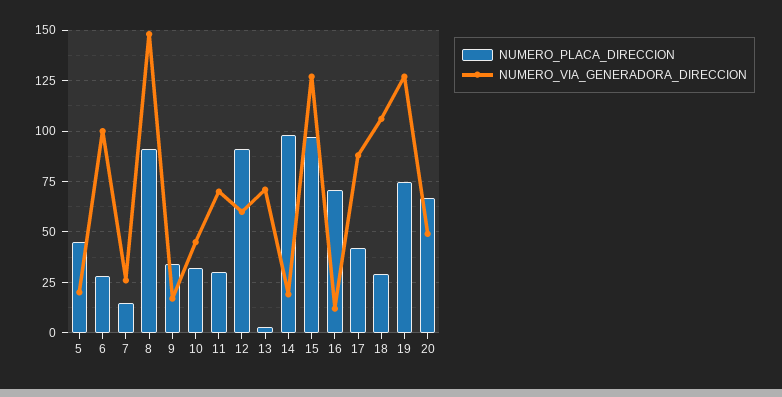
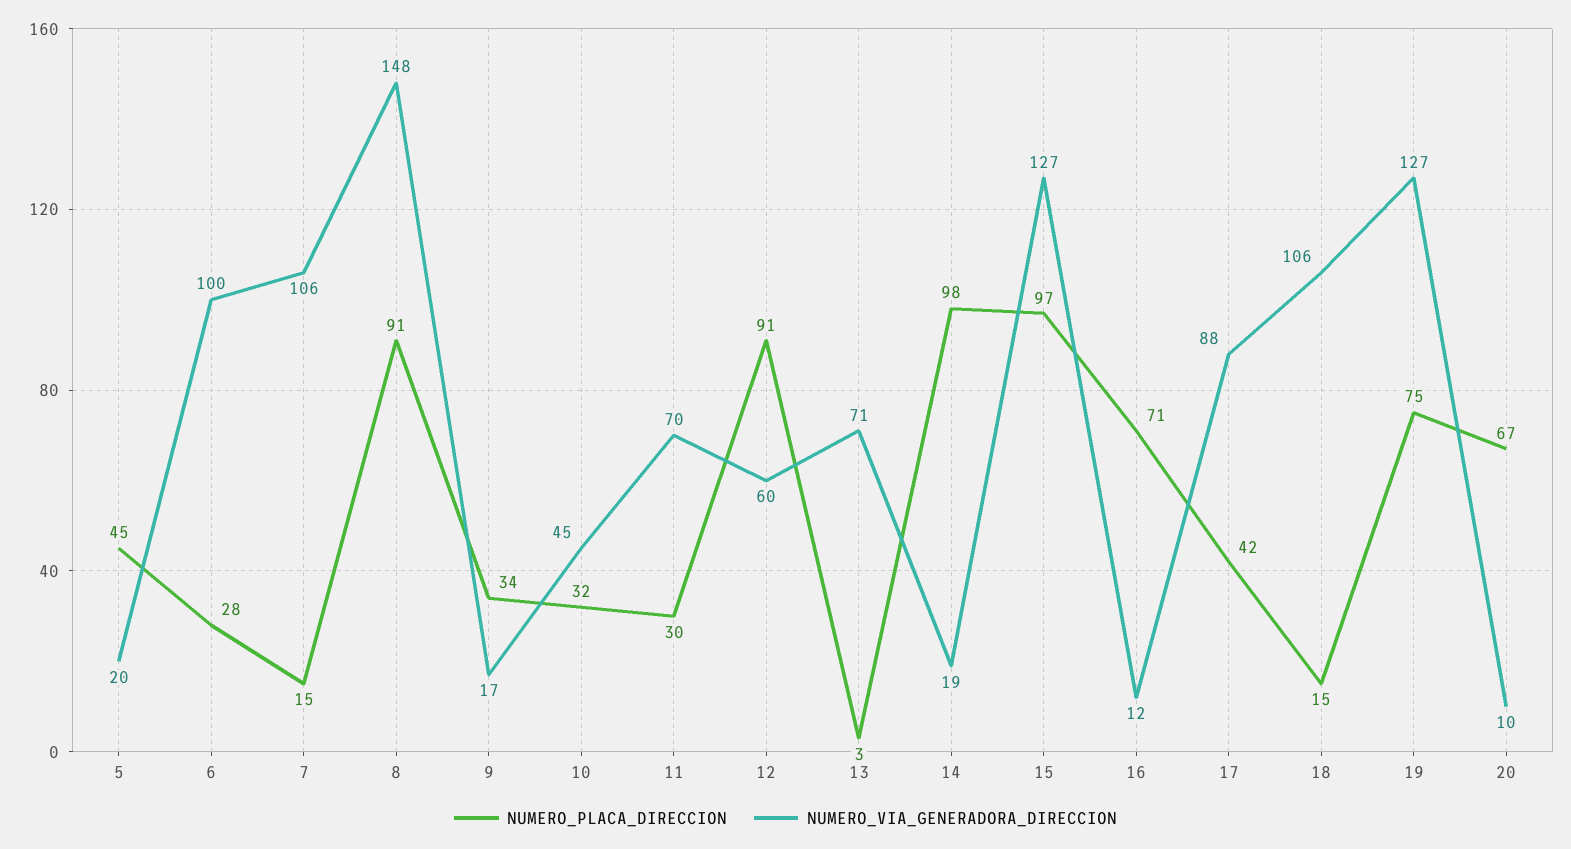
  {
    "NUMERO_PLACA_DIRECCION": {
      "5": 45,
      "6": 28,
      "7": 15,
      "8": 91,
      "9": 34,
      "10": 32,
      "11": 30,
      "12": 91,
      "13": 3,
      "14": 98,
      "15": 97,
      "16": 71,
      "17": 42,
-     "18": 30,
+     "18": 15,
      "19": 75,
      "20": 67
    },
    "NUMERO_VIA_GENERADORA_DIRECCION": {
      "5": 20,
      "6": 100,
-     "7": 25,
+     "7": 106,
      "8": 148,
      "9": 17,
      "10": 45,
      "11": 70,
      "12": 60,
      "13": 71,
      "14": 19,
      "15": 127,
      "16": 12,
      "17": 88,
      "18": 106,
      "19": 127,
-     "20": 50
+     "20": 10
    }
  }

